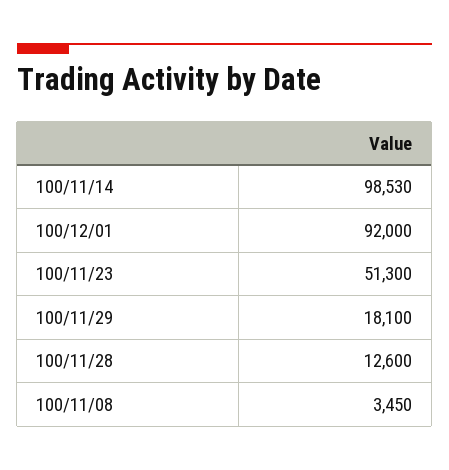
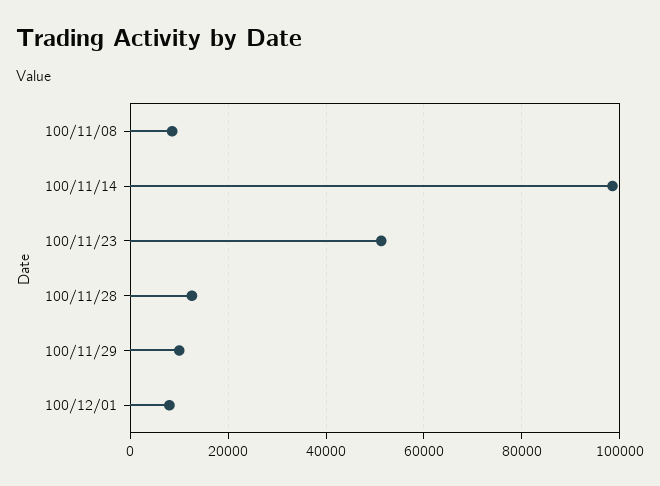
  {
    "100/11/14": 98530,
-   "100/12/01": 92000,
+   "100/12/01": 8000,
    "100/11/23": 51300,
-   "100/11/29": 18100,
+   "100/11/29": 10000,
    "100/11/28": 12600,
-   "100/11/08": 3450
+   "100/11/08": 8000
  }

